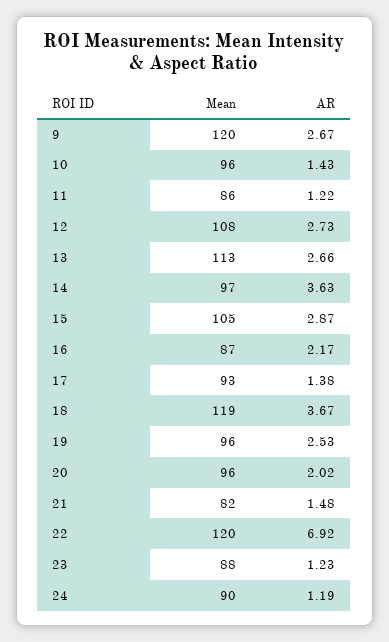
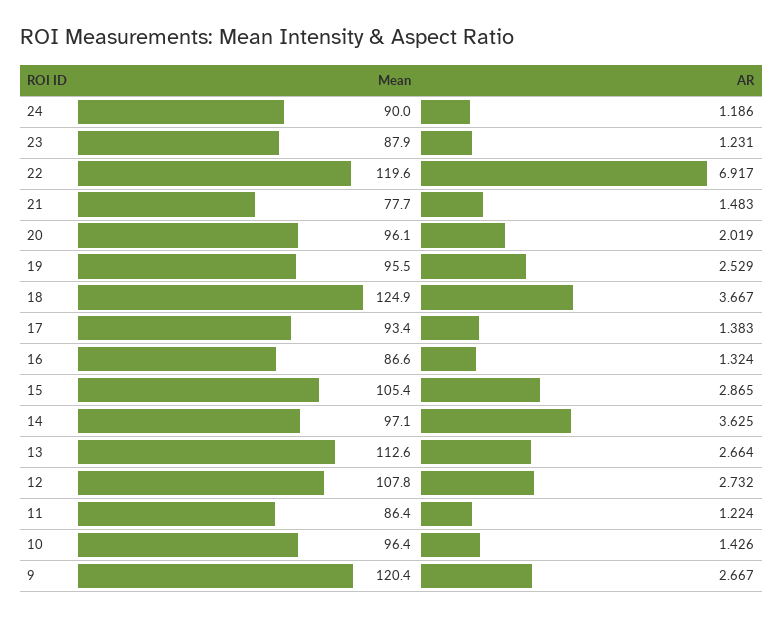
  {
    "Mean": {
      "9": 120.4,
      "10": 96.4,
      "11": 86.4,
      "12": 107.8,
      "13": 112.6,
      "14": 97.1,
      "15": 105.4,
      "16": 86.6,
      "17": 93.4,
-     "18": 119,
+     "18": 124.9,
      "19": 95.5,
      "20": 96.1,
-     "21": 82,
+     "21": 77.7,
      "22": 119.6,
      "23": 87.9,
      "24": 90
    },
    "AR": {
      "9": 2.667,
      "10": 1.426,
      "11": 1.224,
      "12": 2.732,
      "13": 2.664,
      "14": 3.625,
      "15": 2.865,
-     "16": 2.17,
+     "16": 1.324,
      "17": 1.383,
      "18": 3.667,
      "19": 2.529,
      "20": 2.019,
      "21": 1.483,
      "22": 6.917,
      "23": 1.231,
      "24": 1.186
    }
  }

